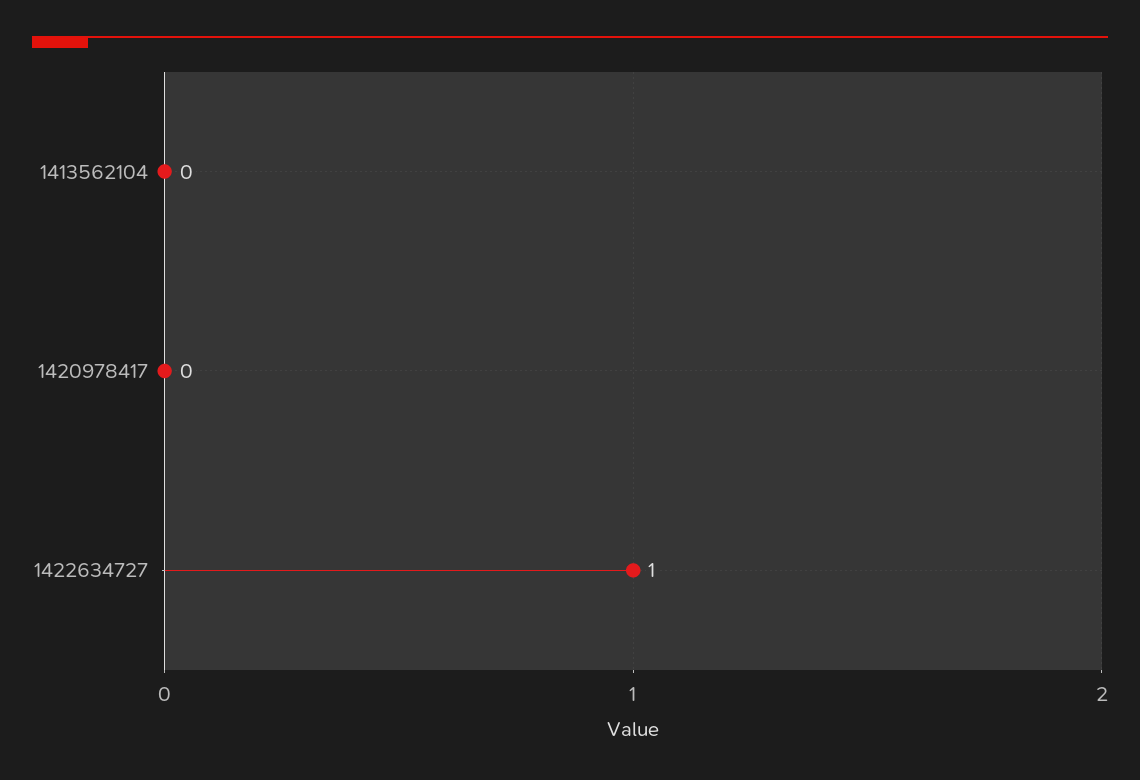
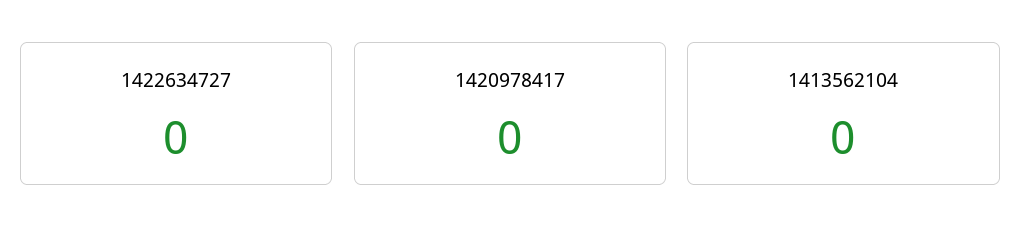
  {
    "1413562104": 0,
    "1420978417": 0,
-   "1422634727": 1
+   "1422634727": 0
  }

